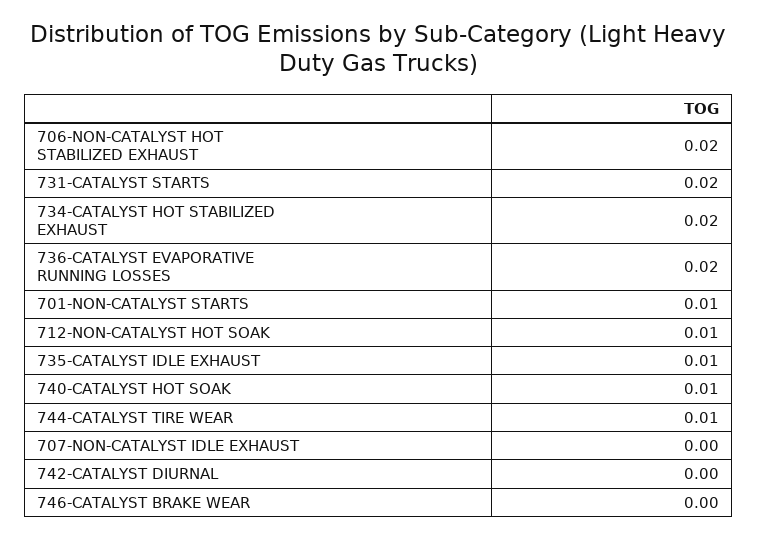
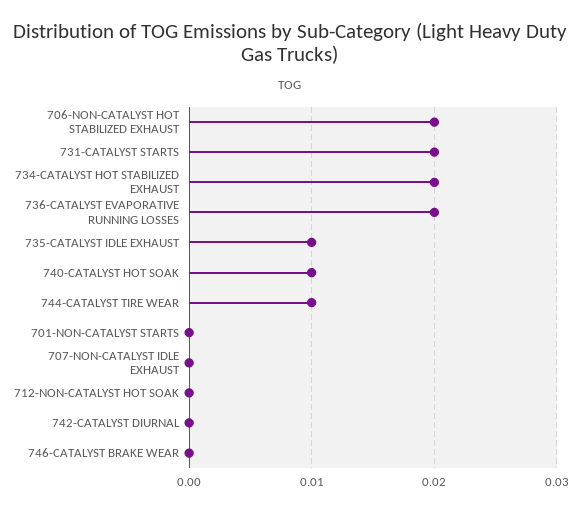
  {
    "706-NON-CATALYST HOT STABILIZED EXHAUST": 0.02,
    "731-CATALYST STARTS": 0.02,
    "734-CATALYST HOT STABILIZED EXHAUST": 0.02,
    "736-CATALYST EVAPORATIVE RUNNING LOSSES": 0.02,
-   "701-NON-CATALYST STARTS": 0.01,
+   "701-NON-CATALYST STARTS": 0,
-   "712-NON-CATALYST HOT SOAK": 0.01,
+   "712-NON-CATALYST HOT SOAK": 0,
    "735-CATALYST IDLE EXHAUST": 0.01,
    "740-CATALYST HOT SOAK": 0.01,
    "744-CATALYST TIRE WEAR": 0.01,
    "707-NON-CATALYST IDLE EXHAUST": 0,
    "742-CATALYST DIURNAL": 0,
    "746-CATALYST BRAKE WEAR": 0
  }

